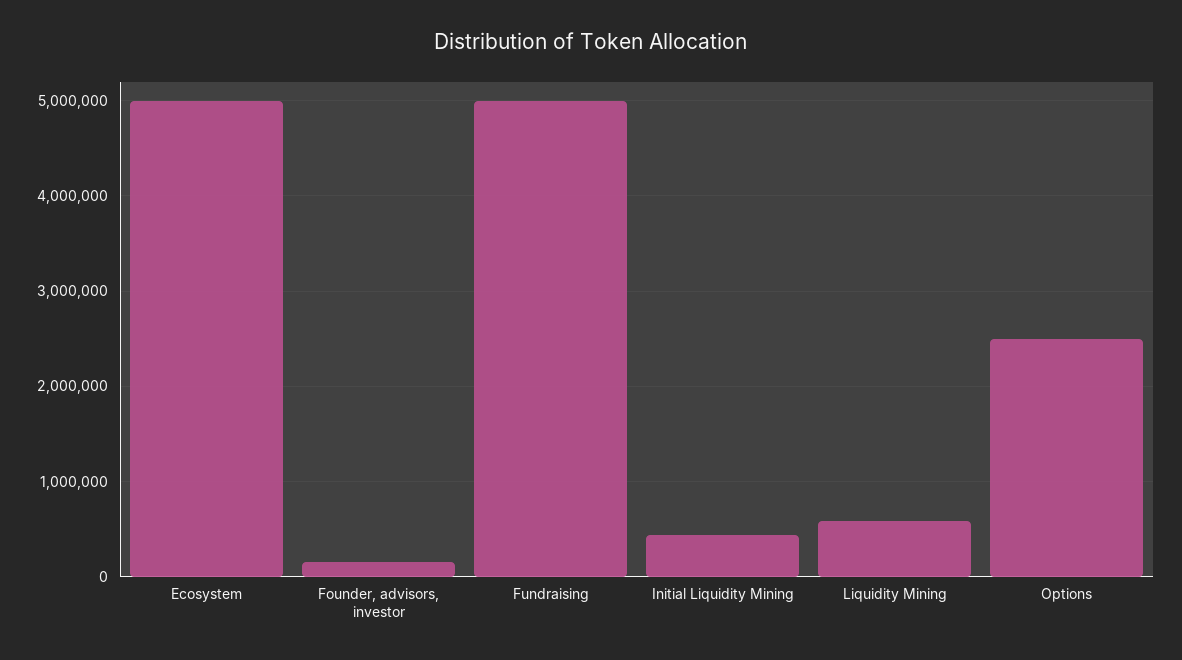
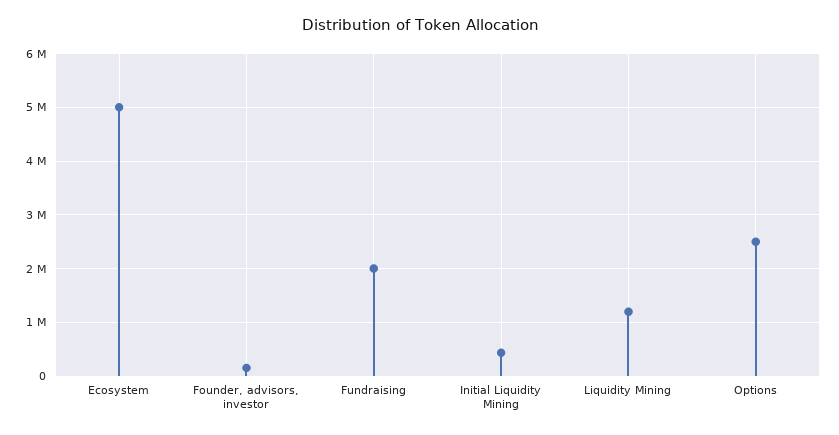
  {
    "Ecosystem": 5000000,
    "Founder, advisors, investor": 200000,
-   "Fundraising": 5000000,
+   "Fundraising": 2000000,
    "Initial Liquidity Mining": 400000,
-   "Liquidity Mining": 600000,
+   "Liquidity Mining": 1200000,
    "Options": 2500000
  }

